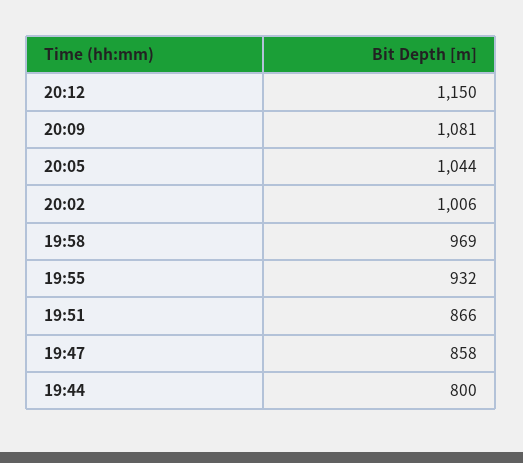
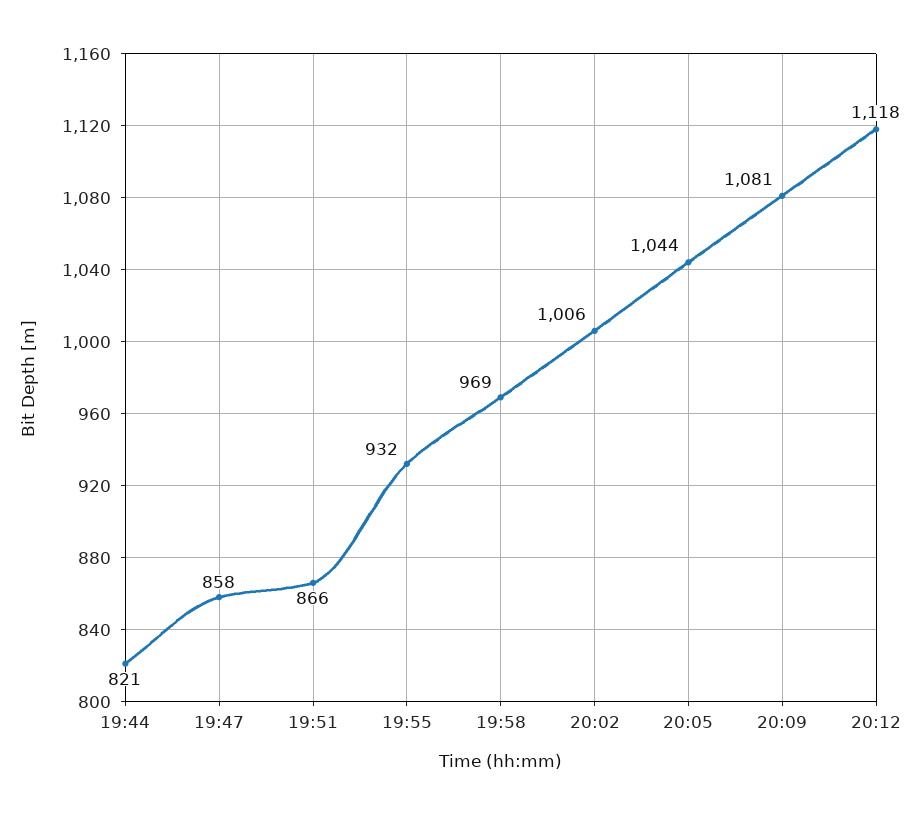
  {
-   "20:12": 1150,
+   "20:12": 1118,
    "20:09": 1081,
    "20:05": 1044,
    "20:02": 1006,
    "19:58": 969,
    "19:55": 932,
    "19:51": 866,
    "19:47": 858,
-   "19:44": 800
+   "19:44": 821
  }

